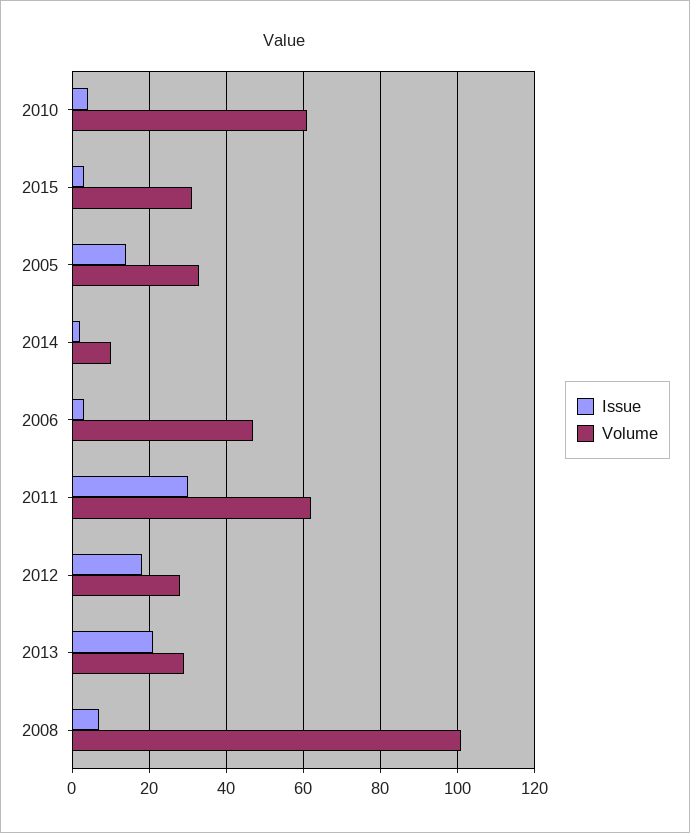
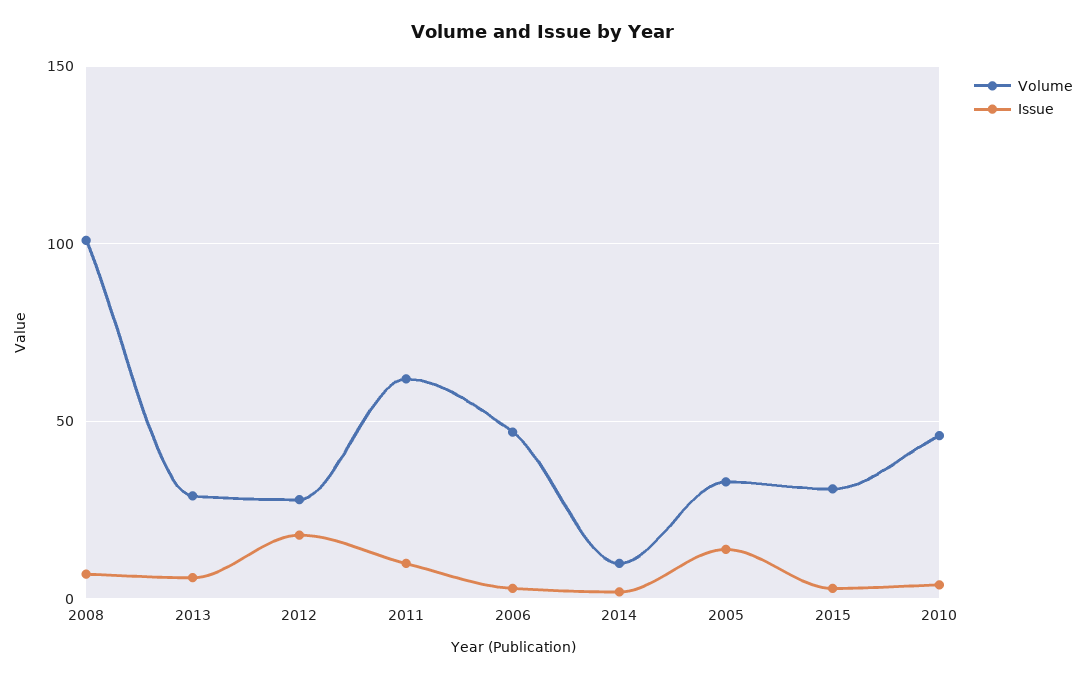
  {
    "Issue": {
      "2010": 5,
      "2015": 5,
      "2005": 15,
      "2014": 0,
      "2006": 5,
-     "2011": 30,
+     "2011": 10,
      "2012": 20,
-     "2013": 20,
+     "2013": 5,
      "2008": 5
    },
    "Volume": {
-     "2010": 60,
+     "2010": 45,
      "2015": 30,
      "2005": 35,
      "2014": 10,
      "2006": 45,
      "2011": 60,
      "2012": 30,
      "2013": 30,
      "2008": 100
    }
  }

